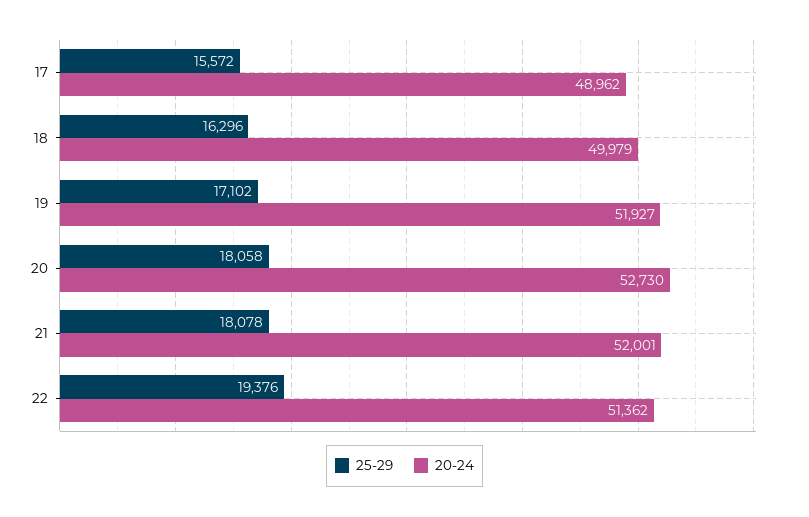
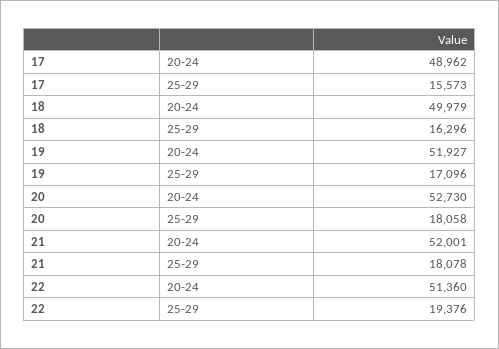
  {
    "25-29": {
-     "17": 15572,
+     "17": 15573,
      "18": 16296,
-     "19": 17102,
+     "19": 17096,
      "20": 18058,
      "21": 18078,
      "22": 19376
    },
    "20-24": {
      "17": 48962,
      "18": 49979,
      "19": 51927,
      "20": 52730,
      "21": 52001,
-     "22": 51362
+     "22": 51360
    }
  }

